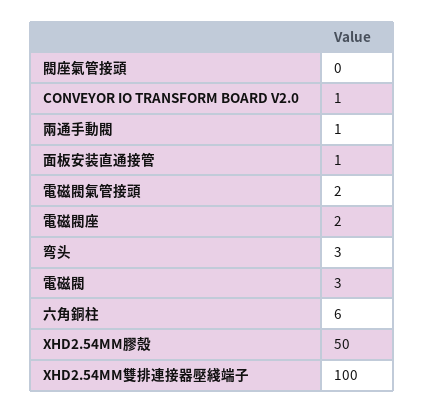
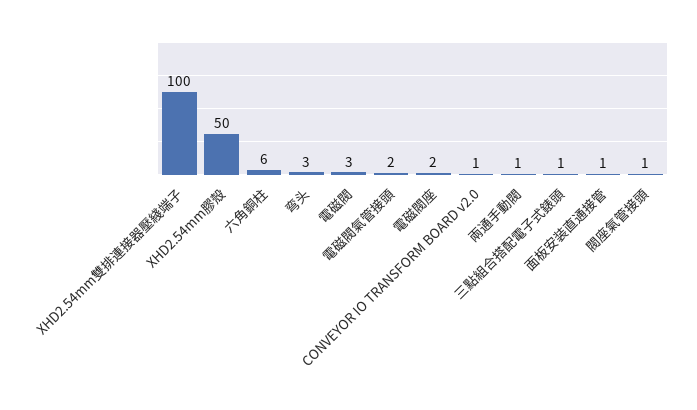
  {
-   "閥座氣管接頭": 0,
+   "閥座氣管接頭": 1,
    "CONVEYOR IO TRANSFORM BOARD V2.0": 1,
    "兩通手動閥": 1,
    "面板安装直通接管": 1,
    "電磁閥氣管接頭": 2,
    "電磁閥座": 2,
    "弯头": 3,
    "電磁閥": 3,
    "六角銅柱": 6,
    "XHD2.54MM膠殼": 50,
-   "XHD2.54MM雙排連接器壓綫端子": 100
+   "XHD2.54MM雙排連接器壓綫端子": 100,
+   "三點組合搭配電子式錶頭": 1
  }

